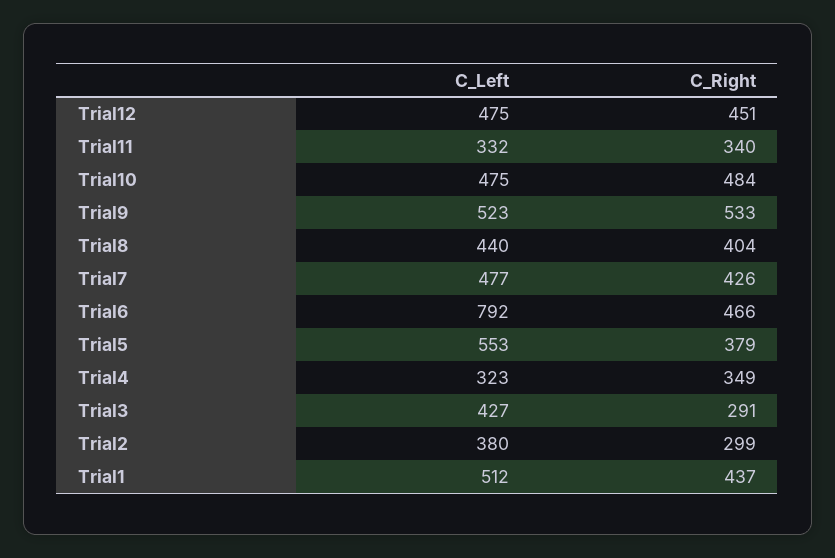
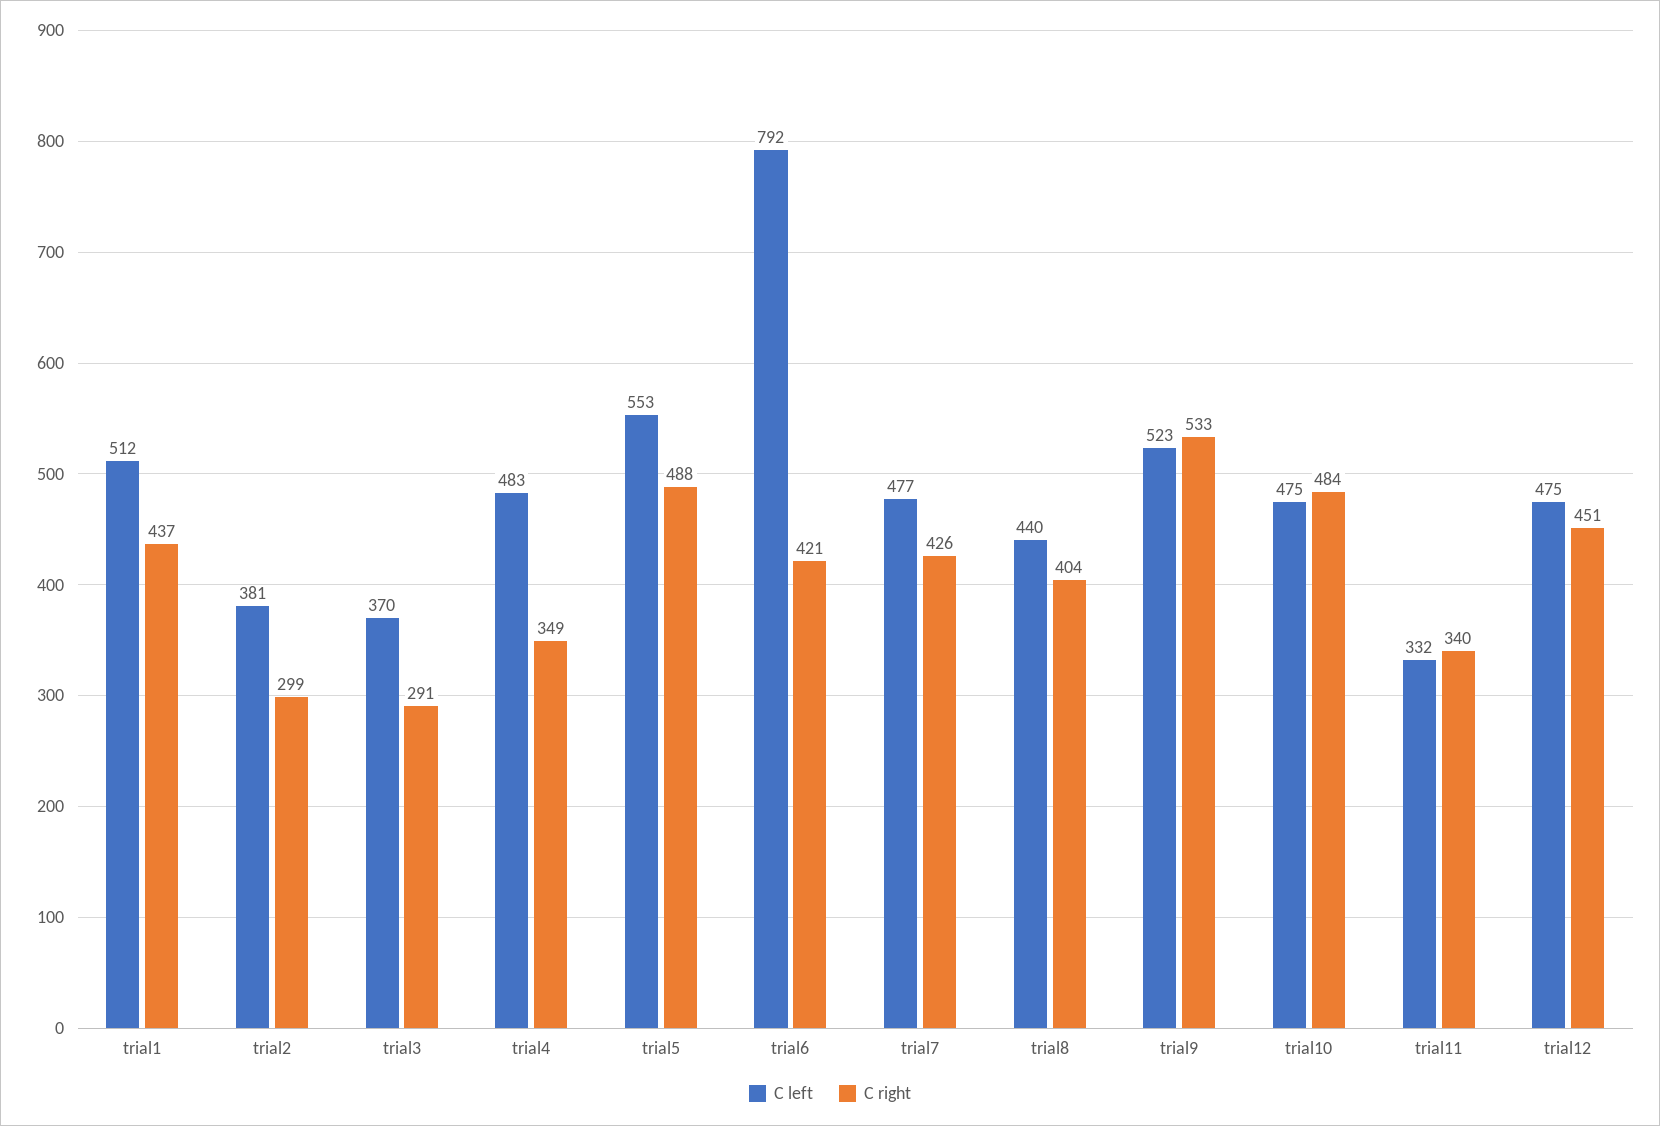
  {
    "C_Left": {
      "Trial12": 475,
      "Trial11": 332,
      "Trial10": 475,
      "Trial9": 523,
      "Trial8": 440,
      "Trial7": 477,
      "Trial6": 792,
      "Trial5": 553,
-     "Trial4": 323,
+     "Trial4": 483,
-     "Trial3": 427,
+     "Trial3": 370,
-     "Trial2": 380,
+     "Trial2": 381,
      "Trial1": 512
    },
    "C_Right": {
      "Trial12": 451,
      "Trial11": 340,
      "Trial10": 484,
      "Trial9": 533,
      "Trial8": 404,
      "Trial7": 426,
-     "Trial6": 466,
+     "Trial6": 421,
-     "Trial5": 379,
+     "Trial5": 488,
      "Trial4": 349,
      "Trial3": 291,
      "Trial2": 299,
      "Trial1": 437
    }
  }

